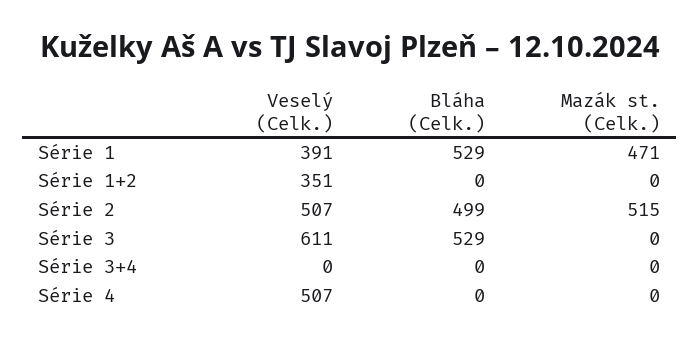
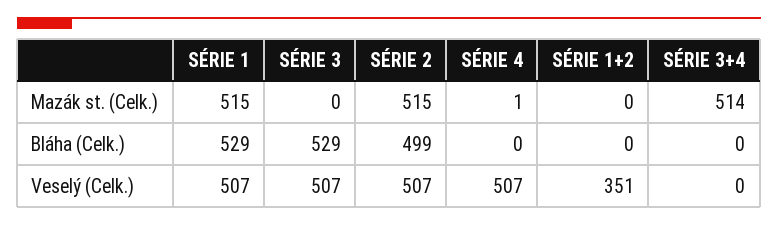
  {
    "Veselý (Celk.)": {
-     "Série 1": 391,
+     "Série 1": 507,
      "Série 1+2": 351,
      "Série 2": 507,
-     "Série 3": 611,
+     "Série 3": 507,
      "Série 3+4": 0,
      "Série 4": 507
    },
    "Bláha (Celk.)": {
      "Série 1": 529,
      "Série 1+2": 0,
      "Série 2": 499,
      "Série 3": 529,
      "Série 3+4": 0,
      "Série 4": 0
    },
    "Mazák st. (Celk.)": {
-     "Série 1": 471,
+     "Série 1": 515,
      "Série 1+2": 0,
      "Série 2": 515,
      "Série 3": 0,
-     "Série 3+4": 0,
+     "Série 3+4": 514,
-     "Série 4": 0
+     "Série 4": 1
    }
  }

